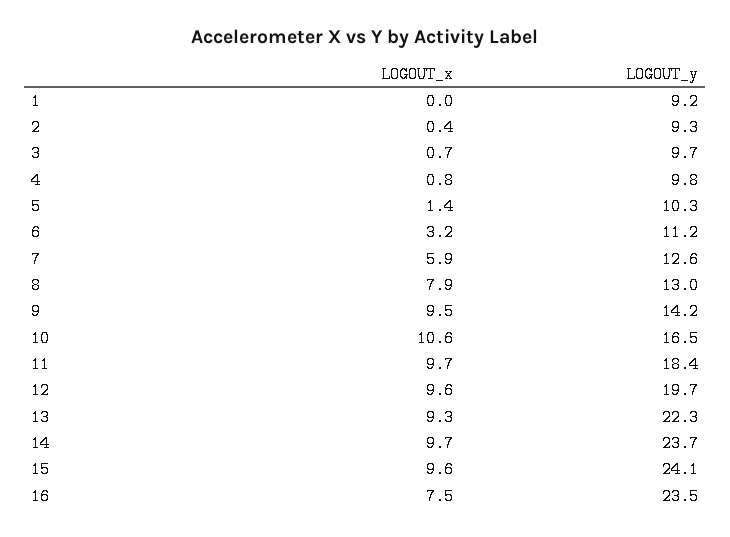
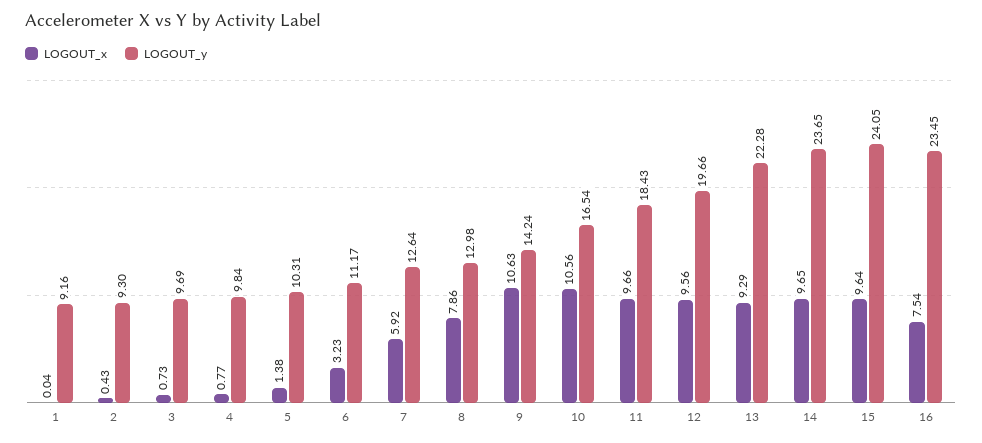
  {
    "LOGOUT_x": {
      "1": 0.04,
      "2": 0.43,
      "3": 0.73,
      "4": 0.77,
      "5": 1.38,
      "6": 3.23,
      "7": 5.92,
      "8": 7.86,
-     "9": 9.5,
+     "9": 10.63,
      "10": 10.56,
      "11": 9.66,
      "12": 9.56,
      "13": 9.29,
      "14": 9.65,
      "15": 9.64,
      "16": 7.54
    },
    "LOGOUT_y": {
      "1": 9.16,
      "2": 9.3,
      "3": 9.69,
      "4": 9.84,
      "5": 10.31,
      "6": 11.17,
      "7": 12.64,
      "8": 12.98,
      "9": 14.24,
      "10": 16.54,
      "11": 18.43,
      "12": 19.66,
      "13": 22.28,
      "14": 23.65,
      "15": 24.05,
      "16": 23.45
    }
  }

